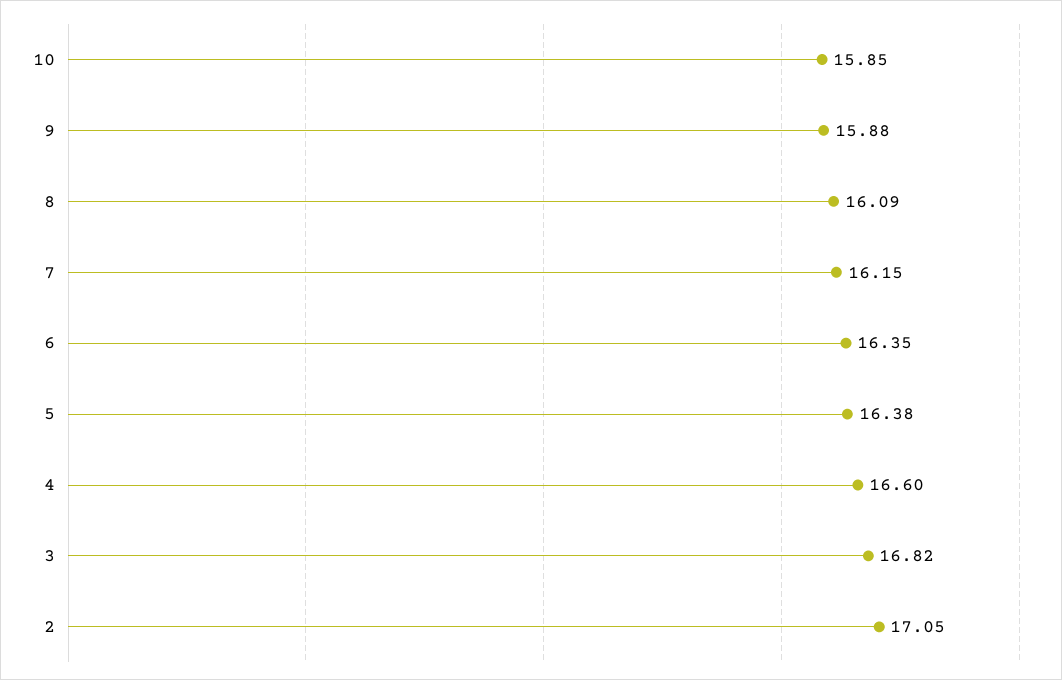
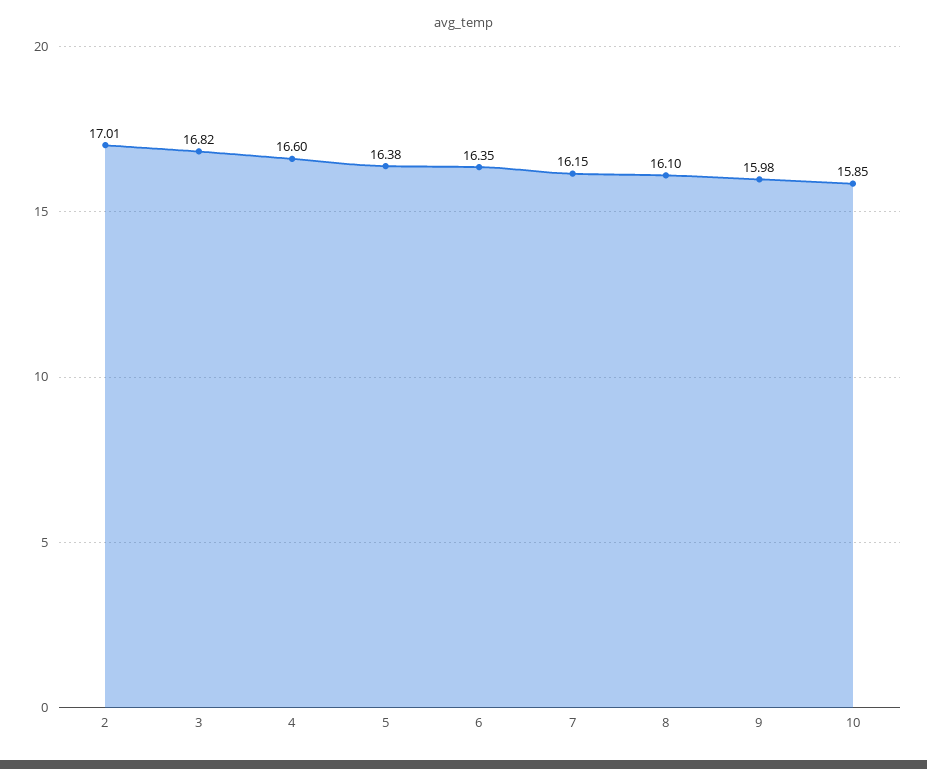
  {
    "10": 15.85,
-   "9": 15.88,
+   "9": 15.98,
-   "8": 16.09,
+   "8": 16.1,
    "7": 16.15,
    "6": 16.35,
    "5": 16.38,
    "4": 16.6,
    "3": 16.82,
-   "2": 17.05
+   "2": 17.01
  }

